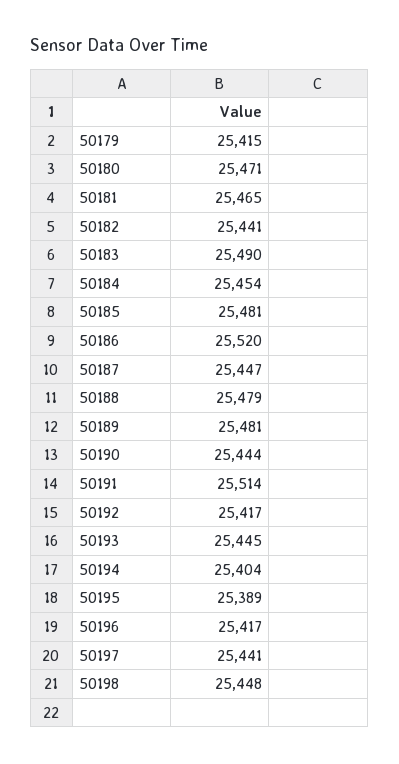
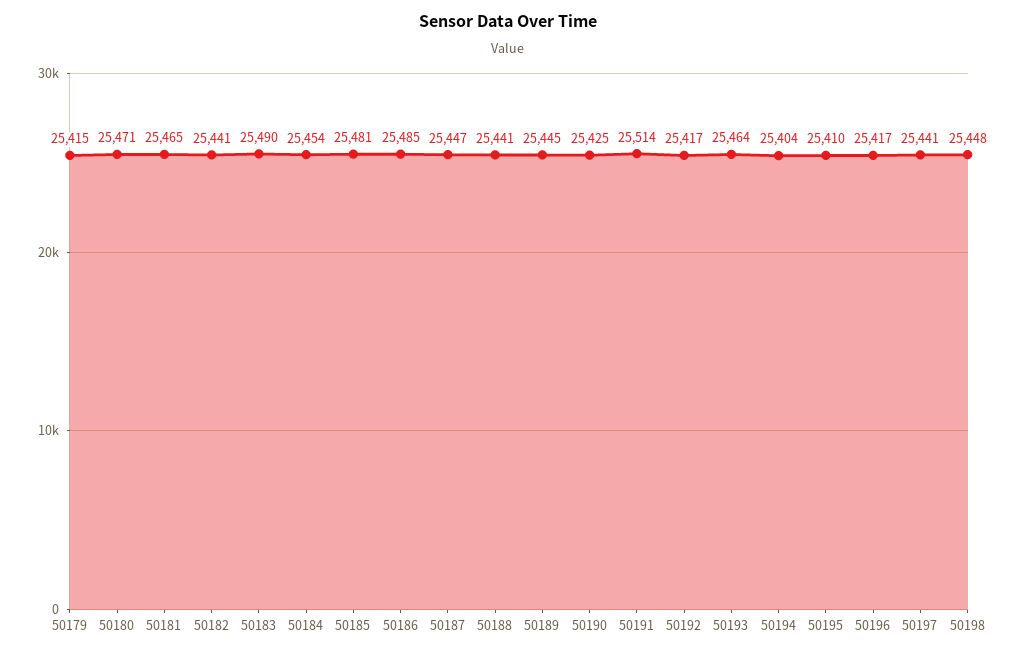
  {
    "50179": 25415,
    "50180": 25471,
    "50181": 25465,
    "50182": 25441,
    "50183": 25490,
    "50184": 25454,
    "50185": 25481,
-   "50186": 25520,
+   "50186": 25485,
    "50187": 25447,
-   "50188": 25479,
+   "50188": 25441,
-   "50189": 25481,
+   "50189": 25445,
-   "50190": 25444,
+   "50190": 25425,
    "50191": 25514,
    "50192": 25417,
-   "50193": 25445,
+   "50193": 25464,
    "50194": 25404,
-   "50195": 25389,
+   "50195": 25410,
    "50196": 25417,
    "50197": 25441,
    "50198": 25448
  }

